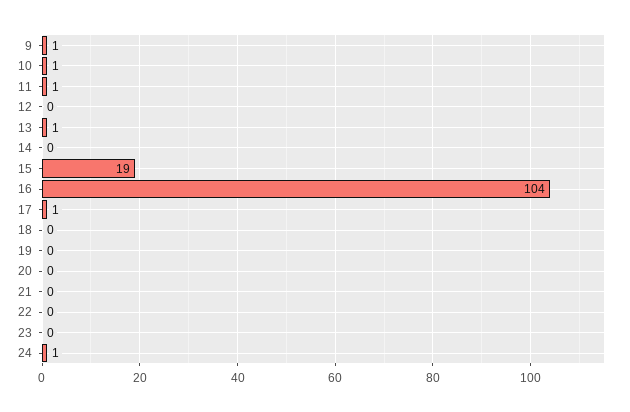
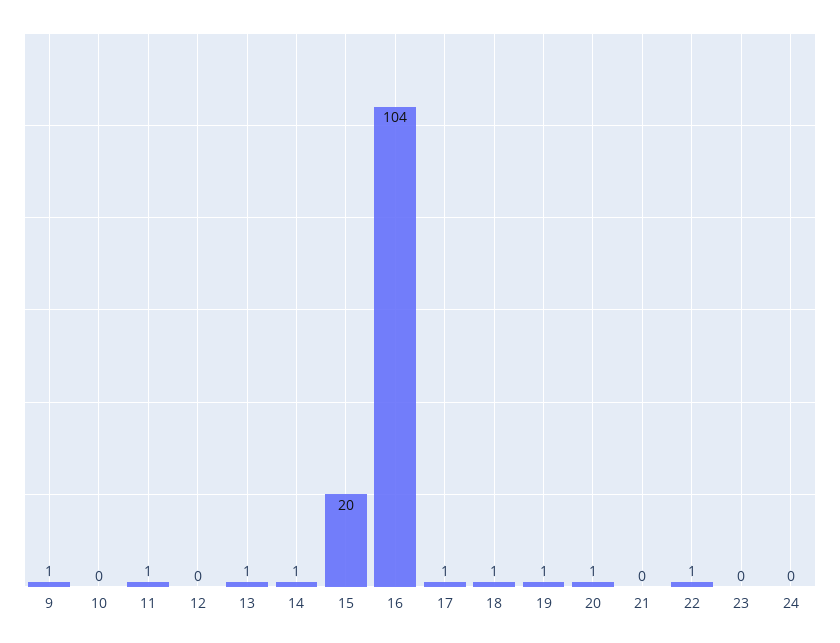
  {
    "9": 1,
-   "10": 1,
+   "10": 0,
    "11": 1,
    "12": 0,
    "13": 1,
-   "14": 0,
+   "14": 1,
-   "15": 19,
+   "15": 20,
    "16": 104,
    "17": 1,
-   "18": 0,
+   "18": 1,
-   "19": 0,
+   "19": 1,
-   "20": 0,
+   "20": 1,
    "21": 0,
-   "22": 0,
+   "22": 1,
    "23": 0,
-   "24": 1
+   "24": 0
  }

